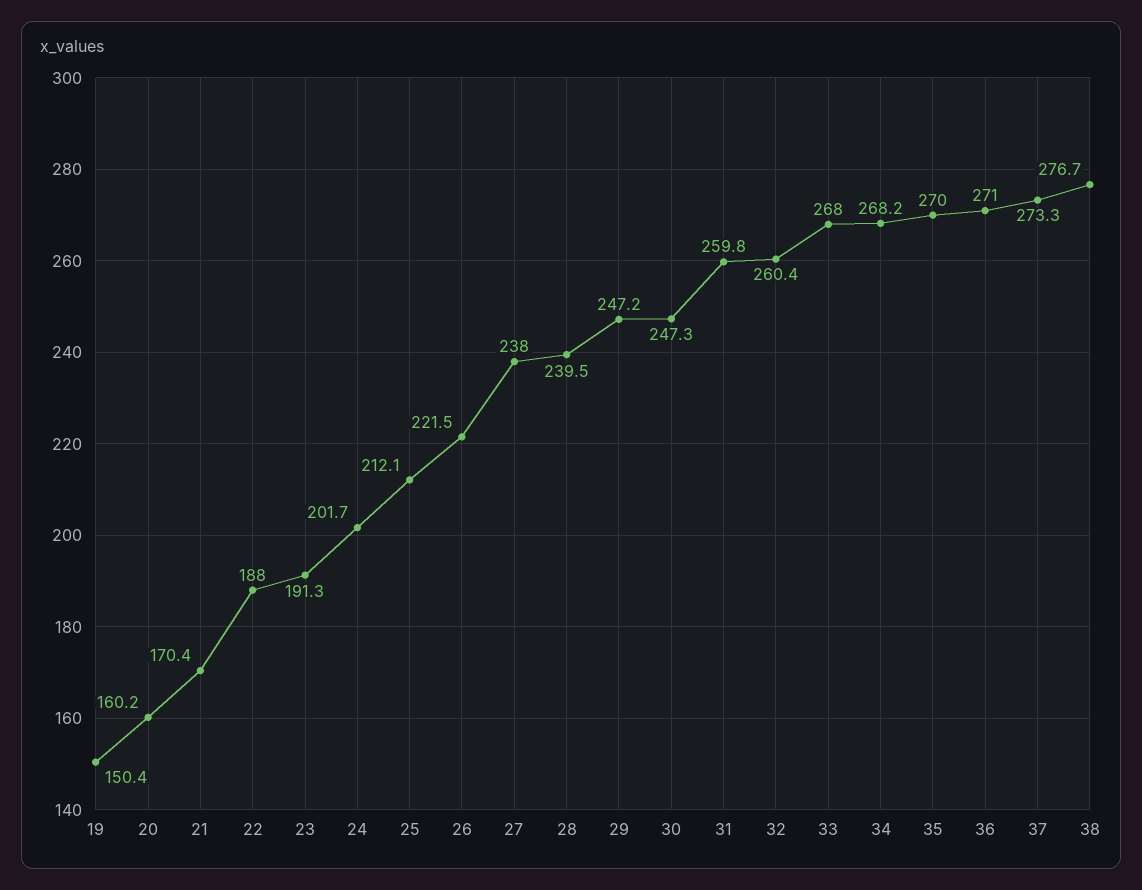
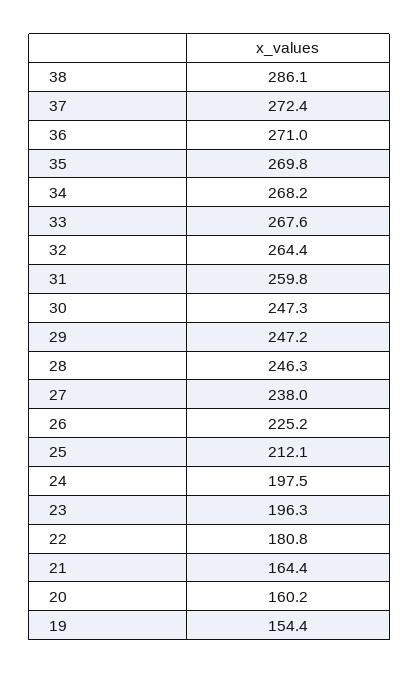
  {
-   "19": 150.4,
+   "19": 154.4,
    "20": 160.2,
-   "21": 170.4,
+   "21": 164.4,
-   "22": 188,
+   "22": 180.8,
-   "23": 191.3,
+   "23": 196.3,
-   "24": 201.7,
+   "24": 197.5,
    "25": 212.1,
-   "26": 221.5,
+   "26": 225.2,
    "27": 238,
-   "28": 239.5,
+   "28": 246.3,
    "29": 247.2,
    "30": 247.3,
    "31": 259.8,
-   "32": 260.4,
+   "32": 264.4,
-   "33": 268,
+   "33": 267.6,
    "34": 268.2,
-   "35": 270,
+   "35": 269.8,
    "36": 271,
-   "37": 273.3,
+   "37": 272.4,
-   "38": 276.7
+   "38": 286.1
  }

